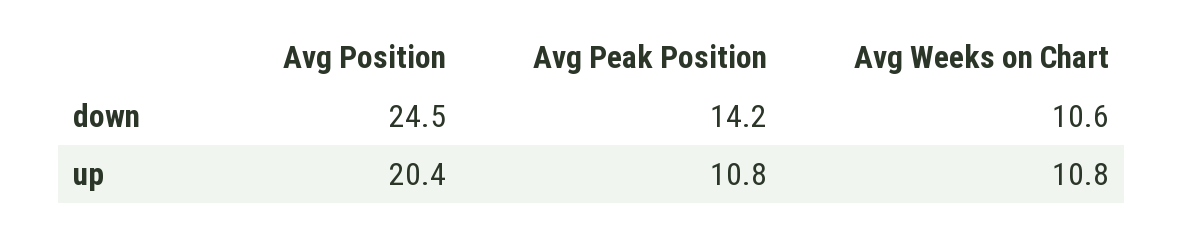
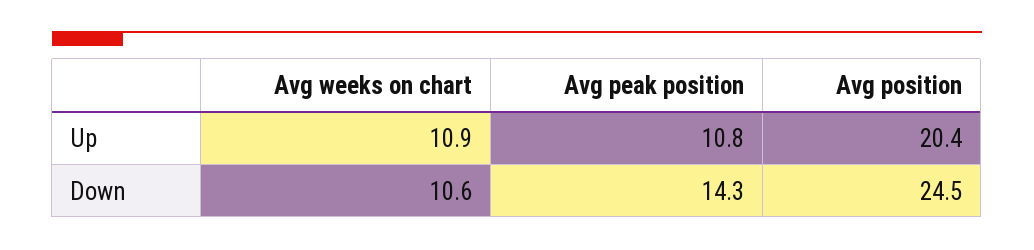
  {
    "Avg Position": {
      "down": 24.5,
      "up": 20.4
    },
    "Avg Peak Position": {
-     "down": 14.2,
+     "down": 14.3,
      "up": 10.8
    },
    "Avg Weeks on Chart": {
      "down": 10.6,
-     "up": 10.8
+     "up": 10.9
    }
  }

